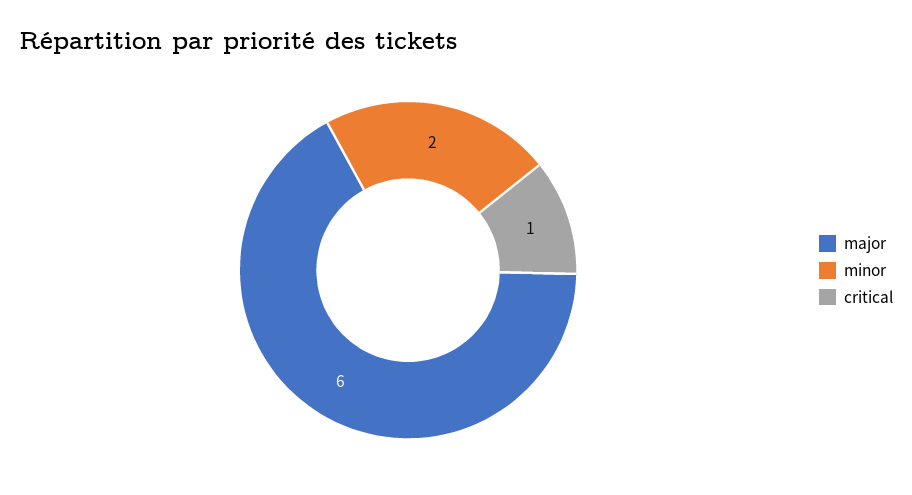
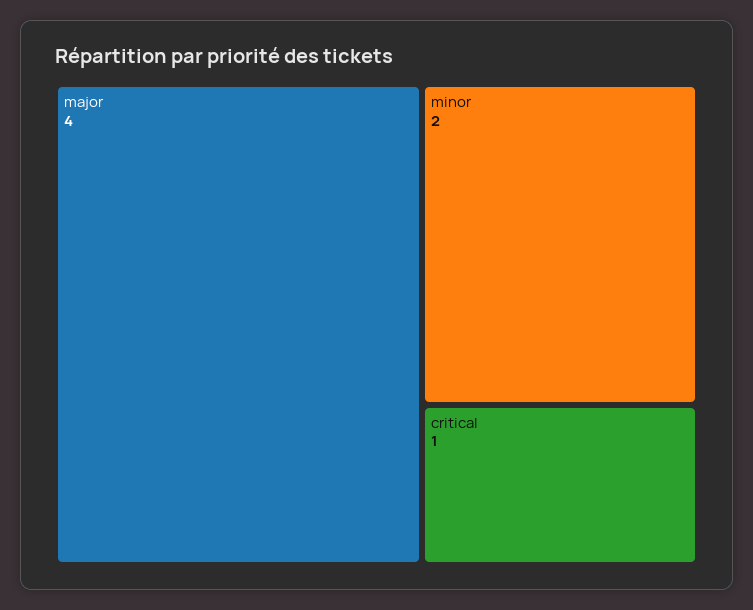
  {
-   "major": 6,
+   "major": 4,
    "minor": 2,
    "critical": 1
  }

